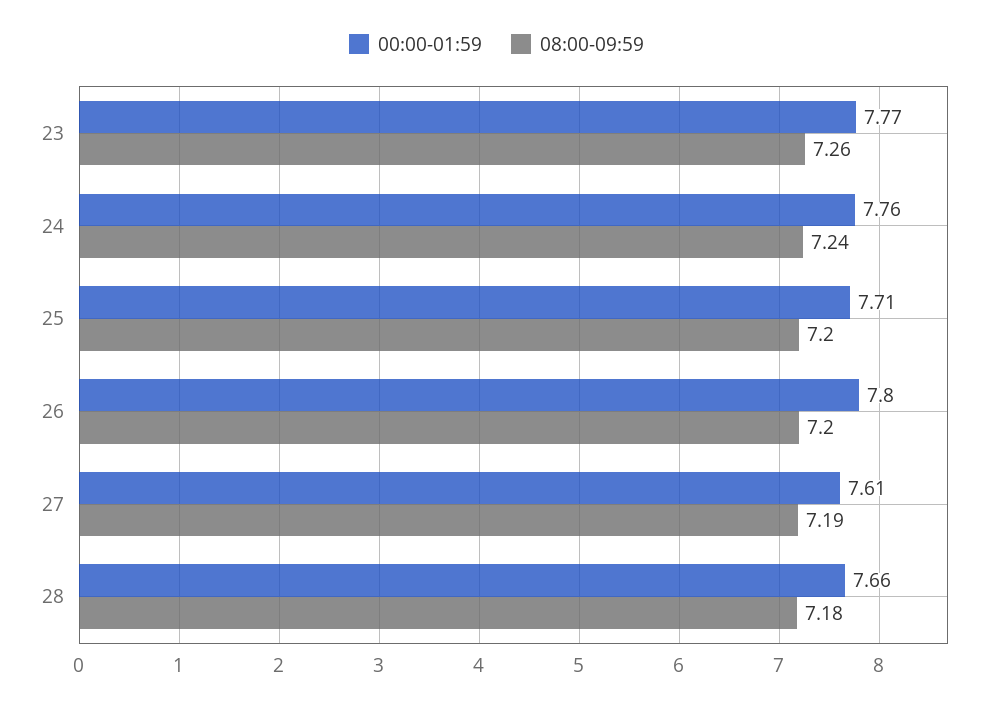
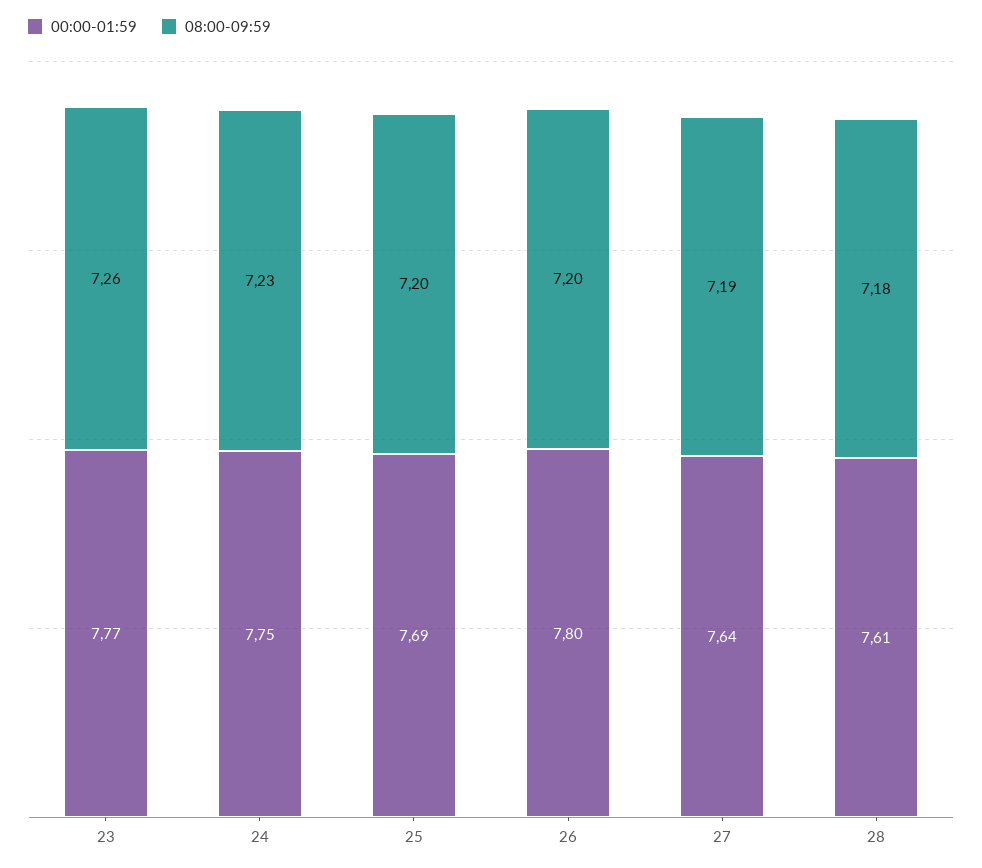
  {
    "00:00-01:59": {
      "23": 7.77,
-     "24": 7.76,
+     "24": 7.75,
-     "25": 7.71,
+     "25": 7.69,
      "26": 7.8,
-     "27": 7.61,
+     "27": 7.64,
-     "28": 7.66
+     "28": 7.61
    },
    "08:00-09:59": {
      "23": 7.26,
-     "24": 7.24,
+     "24": 7.23,
      "25": 7.2,
      "26": 7.2,
      "27": 7.19,
      "28": 7.18
    }
  }

